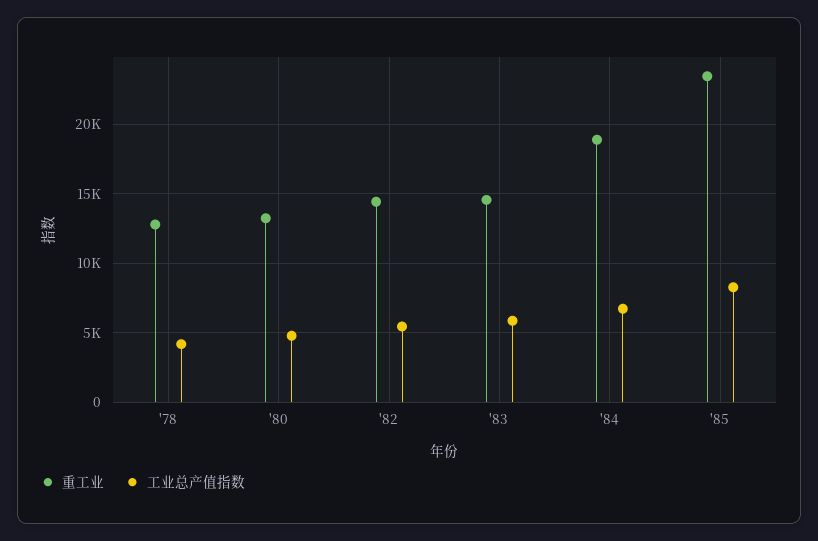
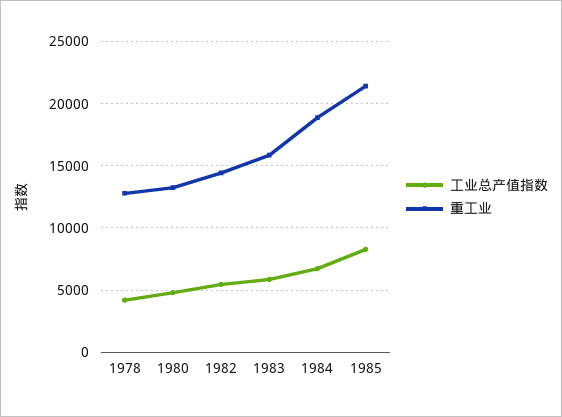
  {
    "重工业": {
      "'78": 13000,
      "'80": 13000,
      "'82": 14500,
-     "'83": 14500,
+     "'83": 16000,
      "'84": 19000,
-     "'85": 23500
+     "'85": 21500
    },
    "工业总产值指数": {
      "'78": 4000,
      "'80": 5000,
      "'82": 5500,
      "'83": 6000,
      "'84": 6500,
      "'85": 8500
    }
  }

